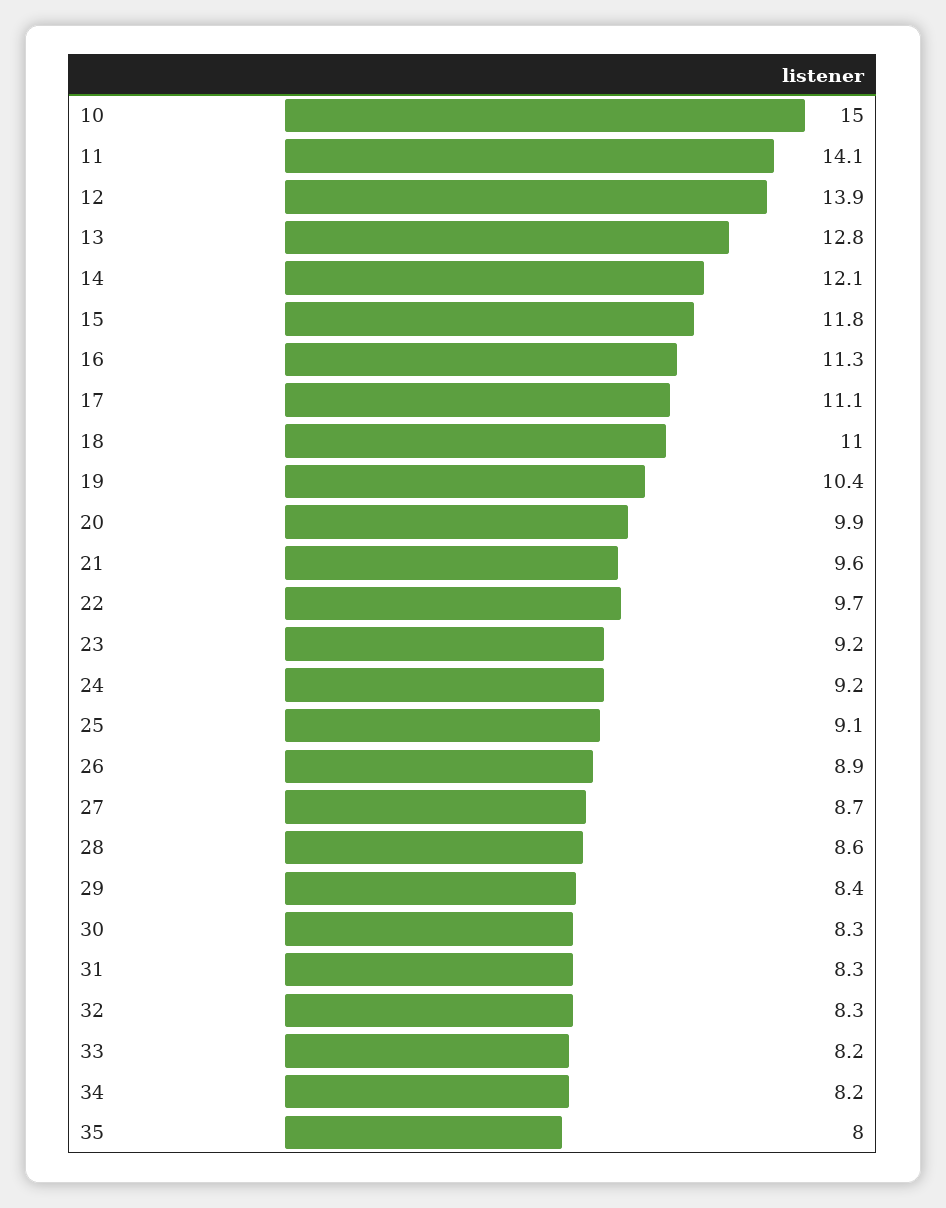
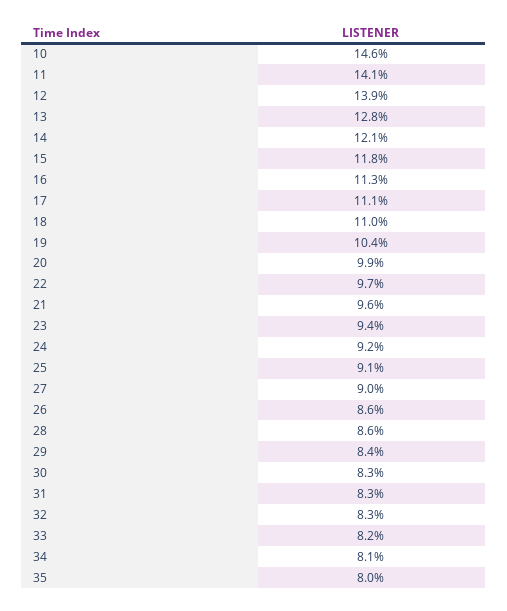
  {
-   "10": 15,
+   "10": 14.6,
    "11": 14.1,
    "12": 13.9,
    "13": 12.8,
    "14": 12.1,
    "15": 11.8,
    "16": 11.3,
    "17": 11.1,
    "18": 11,
    "19": 10.4,
    "20": 9.9,
    "21": 9.6,
    "22": 9.7,
-   "23": 9.2,
+   "23": 9.4,
    "24": 9.2,
    "25": 9.1,
-   "26": 8.9,
+   "26": 8.6,
-   "27": 8.7,
+   "27": 9,
    "28": 8.6,
    "29": 8.4,
    "30": 8.3,
    "31": 8.3,
    "32": 8.3,
    "33": 8.2,
-   "34": 8.2,
+   "34": 8.1,
    "35": 8
  }

